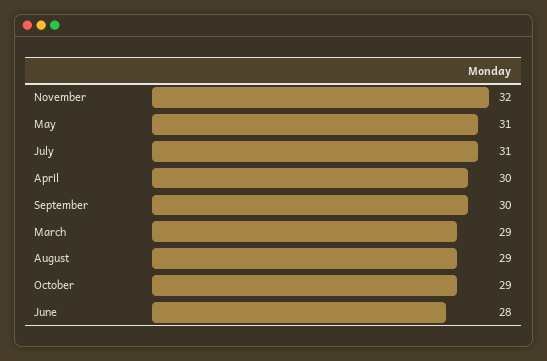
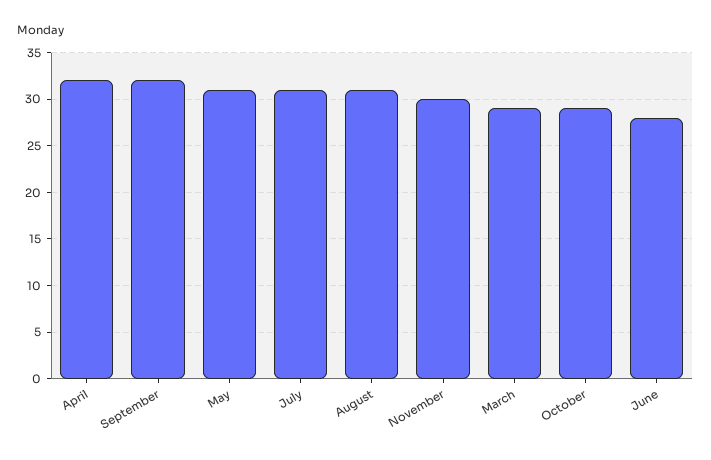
  {
-   "November": 32,
+   "November": 30,
    "May": 31,
    "July": 31,
-   "April": 30,
+   "April": 32,
-   "September": 30,
+   "September": 32,
    "March": 29,
-   "August": 29,
+   "August": 31,
    "October": 29,
    "June": 28
  }

